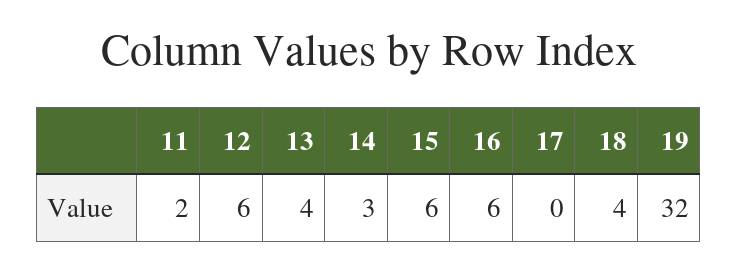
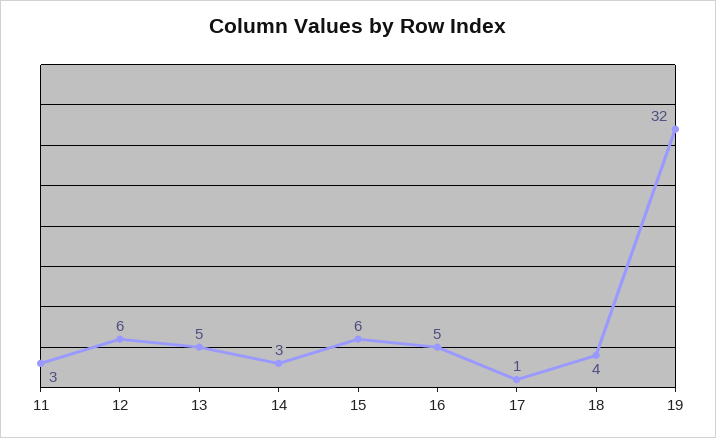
  {
-   "11": 2,
+   "11": 3,
    "12": 6,
-   "13": 4,
+   "13": 5,
    "14": 3,
    "15": 6,
-   "16": 6,
+   "16": 5,
-   "17": 0,
+   "17": 1,
    "18": 4,
    "19": 32
  }

